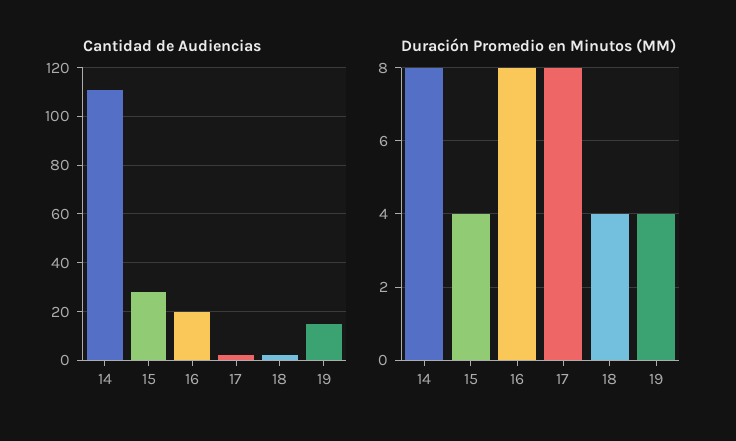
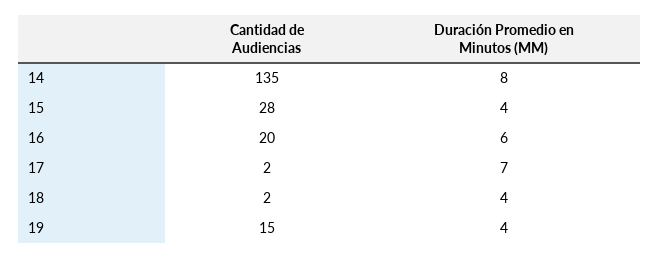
  {
    "Cantidad de Audiencias": {
-     "14": 110,
+     "14": 135,
      "15": 28,
      "16": 20,
      "17": 2,
      "18": 2,
      "19": 15
    },
    "Duración Promedio en Minutos (MM)": {
      "14": 8,
      "15": 4,
-     "16": 8,
+     "16": 6,
-     "17": 8,
+     "17": 7,
      "18": 4,
      "19": 4
    }
  }

